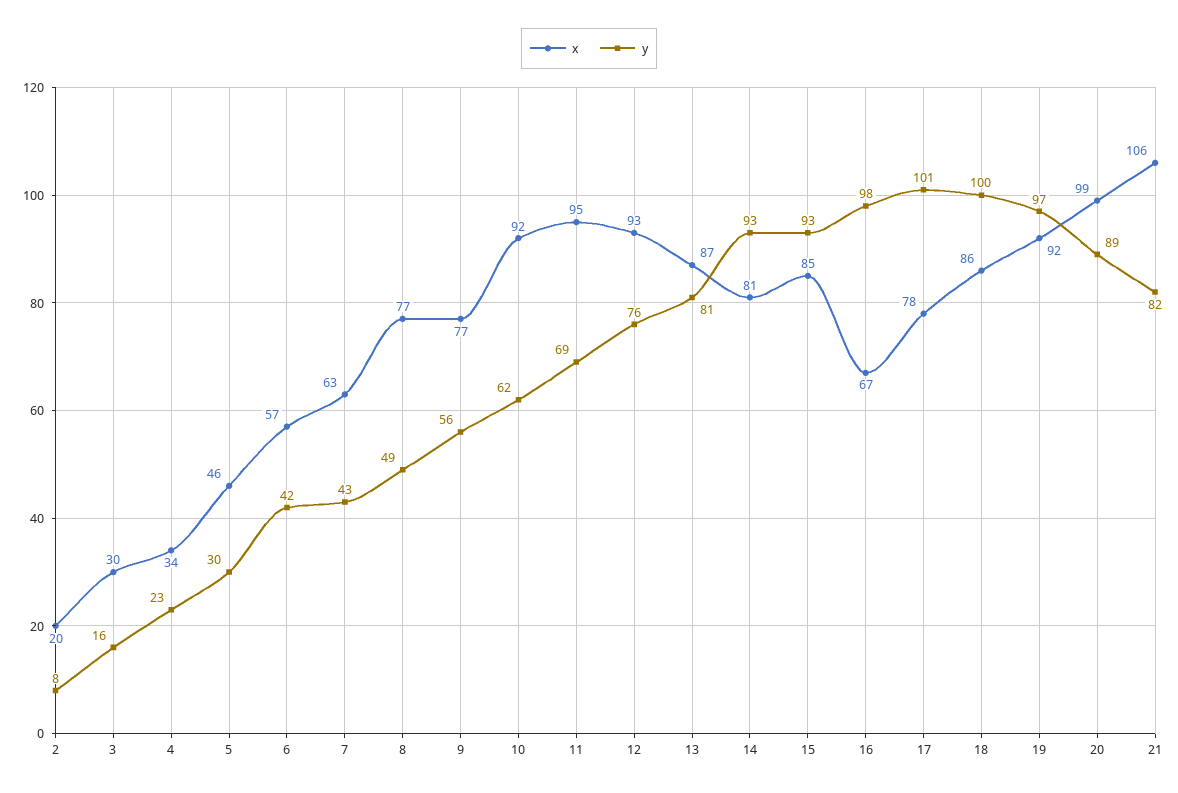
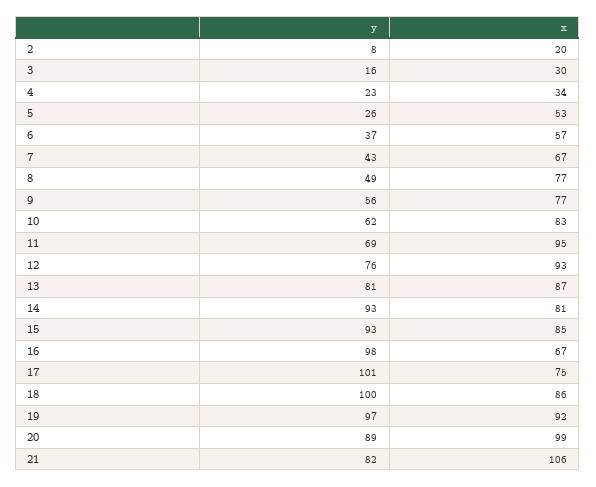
  {
    "x": {
      "2": 20,
      "3": 30,
      "4": 34,
-     "5": 46,
+     "5": 53,
      "6": 57,
-     "7": 63,
+     "7": 67,
      "8": 77,
      "9": 77,
-     "10": 92,
+     "10": 83,
      "11": 95,
      "12": 93,
      "13": 87,
      "14": 81,
      "15": 85,
      "16": 67,
-     "17": 78,
+     "17": 75,
      "18": 86,
      "19": 92,
      "20": 99,
      "21": 106
    },
    "y": {
      "2": 8,
      "3": 16,
      "4": 23,
-     "5": 30,
+     "5": 26,
-     "6": 42,
+     "6": 37,
      "7": 43,
      "8": 49,
      "9": 56,
      "10": 62,
      "11": 69,
      "12": 76,
      "13": 81,
      "14": 93,
      "15": 93,
      "16": 98,
      "17": 101,
      "18": 100,
      "19": 97,
      "20": 89,
      "21": 82
    }
  }

